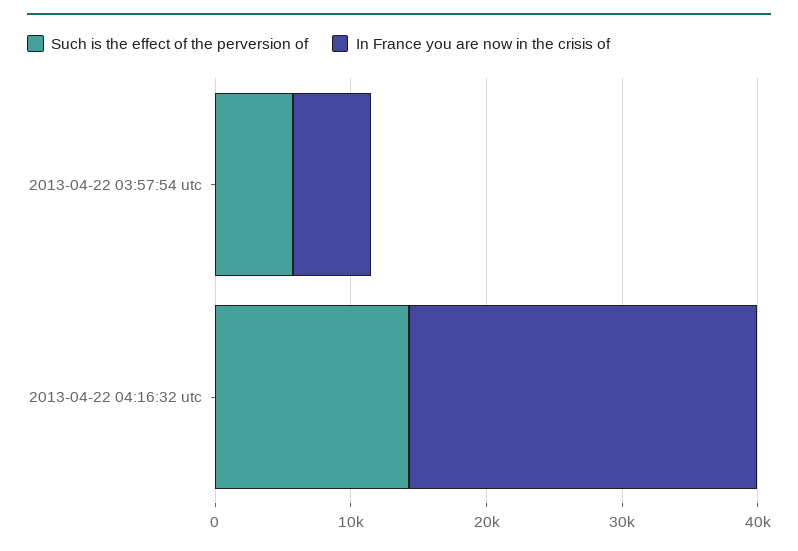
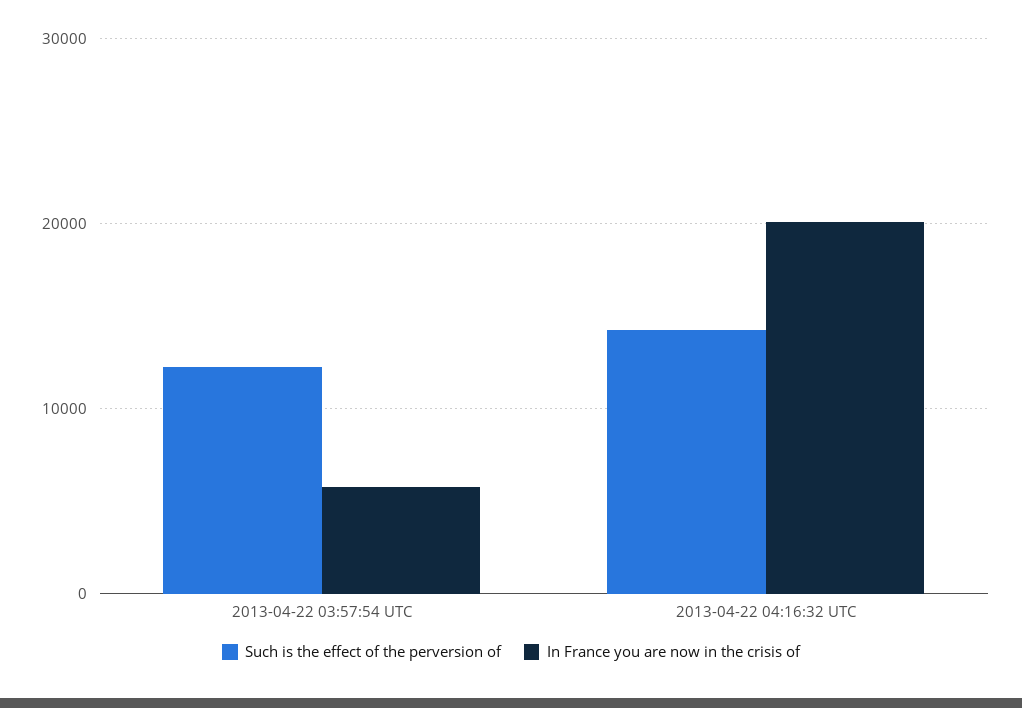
  {
    "Such is the effect of the perversion of": {
-     "2013-04-22 03:57:54 utc": 6000,
+     "2013-04-22 03:57:54 utc": 12000,
      "2013-04-22 04:16:32 utc": 14000
    },
    "In France you are now in the crisis of": {
      "2013-04-22 03:57:54 utc": 6000,
-     "2013-04-22 04:16:32 utc": 26000
+     "2013-04-22 04:16:32 utc": 20000
    }
  }

